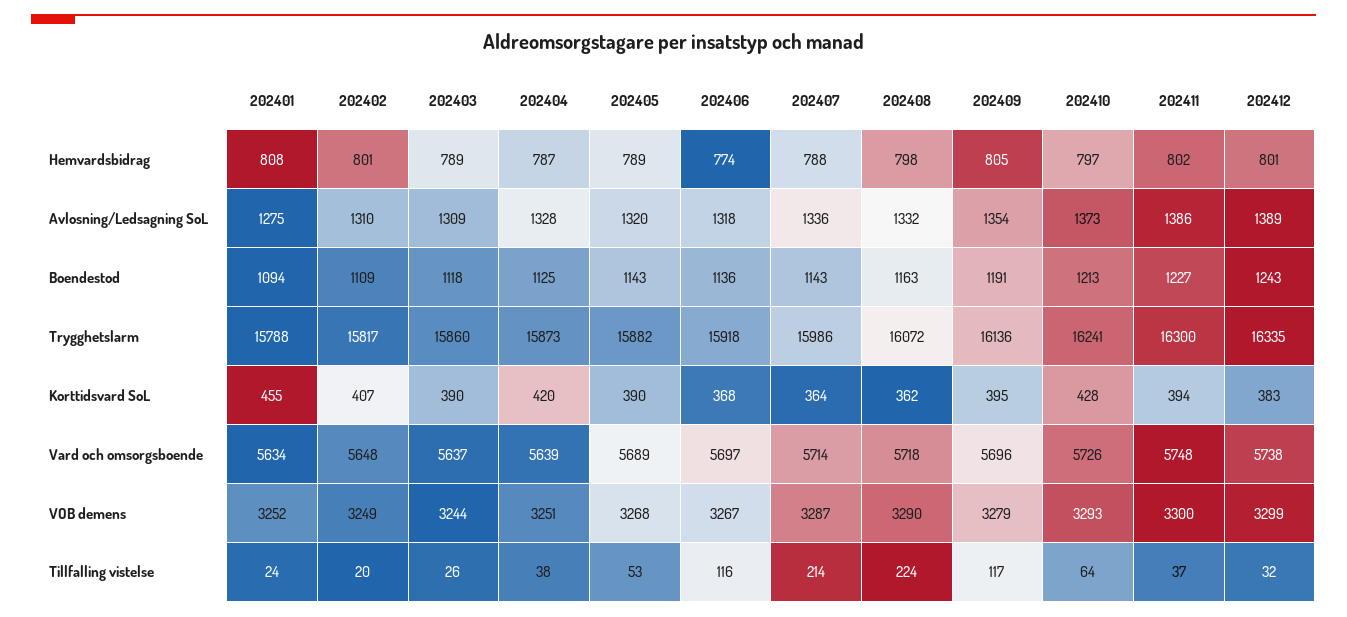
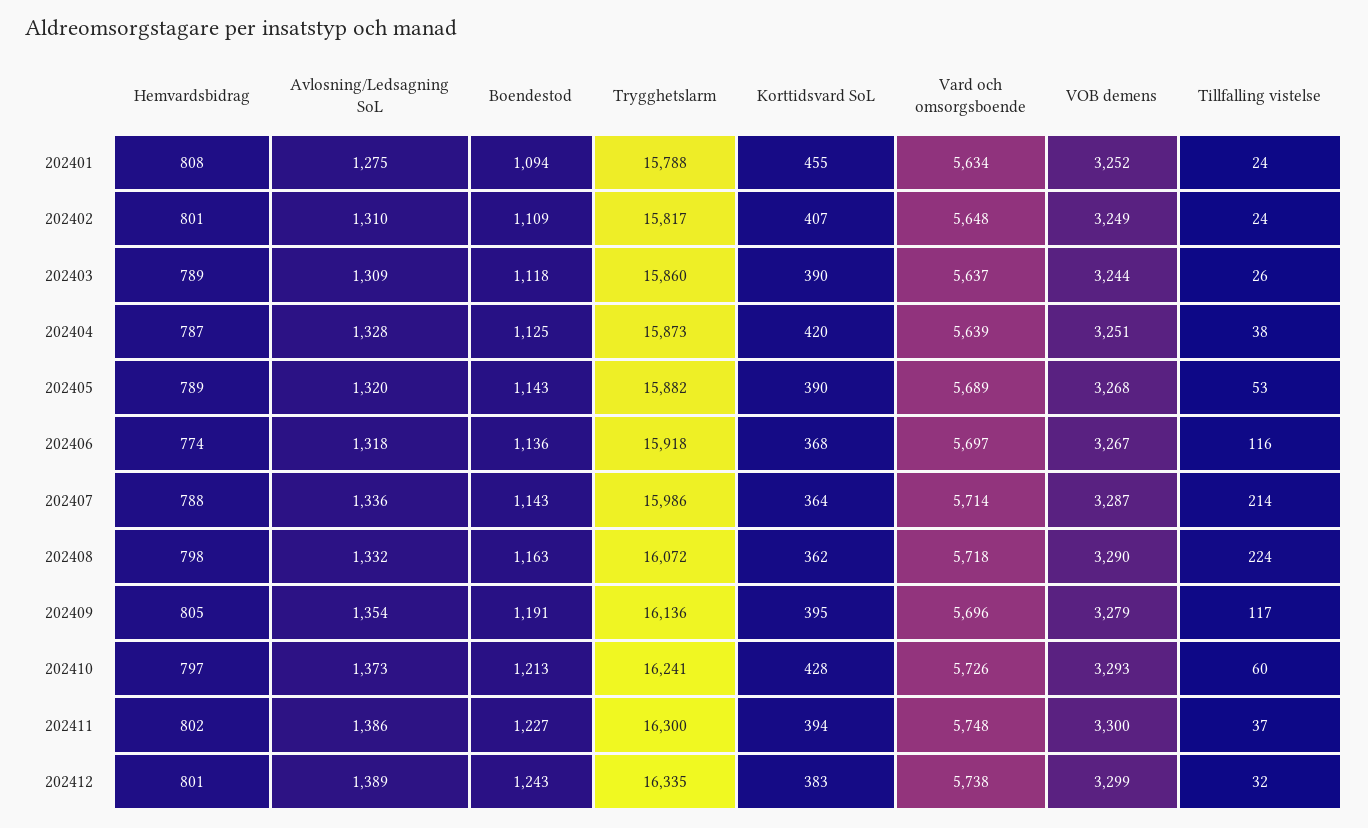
  {
    "202401": {
      "Hemvardsbidrag": 808,
      "Avlosning/Ledsagning SoL": 1275,
      "Boendestod": 1094,
      "Trygghetslarm": 15788,
      "Korttidsvard SoL": 455,
      "Vard och omsorgsboende": 5634,
      "VOB demens": 3252,
      "Tillfalling vistelse": 24
    },
    "202402": {
      "Hemvardsbidrag": 801,
      "Avlosning/Ledsagning SoL": 1310,
      "Boendestod": 1109,
      "Trygghetslarm": 15817,
      "Korttidsvard SoL": 407,
      "Vard och omsorgsboende": 5648,
      "VOB demens": 3249,
-     "Tillfalling vistelse": 20
+     "Tillfalling vistelse": 24
    },
    "202403": {
      "Hemvardsbidrag": 789,
      "Avlosning/Ledsagning SoL": 1309,
      "Boendestod": 1118,
      "Trygghetslarm": 15860,
      "Korttidsvard SoL": 390,
      "Vard och omsorgsboende": 5637,
      "VOB demens": 3244,
      "Tillfalling vistelse": 26
    },
    "202404": {
      "Hemvardsbidrag": 787,
      "Avlosning/Ledsagning SoL": 1328,
      "Boendestod": 1125,
      "Trygghetslarm": 15873,
      "Korttidsvard SoL": 420,
      "Vard och omsorgsboende": 5639,
      "VOB demens": 3251,
      "Tillfalling vistelse": 38
    },
    "202405": {
      "Hemvardsbidrag": 789,
      "Avlosning/Ledsagning SoL": 1320,
      "Boendestod": 1143,
      "Trygghetslarm": 15882,
      "Korttidsvard SoL": 390,
      "Vard och omsorgsboende": 5689,
      "VOB demens": 3268,
      "Tillfalling vistelse": 53
    },
    "202406": {
      "Hemvardsbidrag": 774,
      "Avlosning/Ledsagning SoL": 1318,
      "Boendestod": 1136,
      "Trygghetslarm": 15918,
      "Korttidsvard SoL": 368,
      "Vard och omsorgsboende": 5697,
      "VOB demens": 3267,
      "Tillfalling vistelse": 116
    },
    "202407": {
      "Hemvardsbidrag": 788,
      "Avlosning/Ledsagning SoL": 1336,
      "Boendestod": 1143,
      "Trygghetslarm": 15986,
      "Korttidsvard SoL": 364,
      "Vard och omsorgsboende": 5714,
      "VOB demens": 3287,
      "Tillfalling vistelse": 214
    },
    "202408": {
      "Hemvardsbidrag": 798,
      "Avlosning/Ledsagning SoL": 1332,
      "Boendestod": 1163,
      "Trygghetslarm": 16072,
      "Korttidsvard SoL": 362,
      "Vard och omsorgsboende": 5718,
      "VOB demens": 3290,
      "Tillfalling vistelse": 224
    },
    "202409": {
      "Hemvardsbidrag": 805,
      "Avlosning/Ledsagning SoL": 1354,
      "Boendestod": 1191,
      "Trygghetslarm": 16136,
      "Korttidsvard SoL": 395,
      "Vard och omsorgsboende": 5696,
      "VOB demens": 3279,
      "Tillfalling vistelse": 117
    },
    "202410": {
      "Hemvardsbidrag": 797,
      "Avlosning/Ledsagning SoL": 1373,
      "Boendestod": 1213,
      "Trygghetslarm": 16241,
      "Korttidsvard SoL": 428,
      "Vard och omsorgsboende": 5726,
      "VOB demens": 3293,
-     "Tillfalling vistelse": 64
+     "Tillfalling vistelse": 60
    },
    "202411": {
      "Hemvardsbidrag": 802,
      "Avlosning/Ledsagning SoL": 1386,
      "Boendestod": 1227,
      "Trygghetslarm": 16300,
      "Korttidsvard SoL": 394,
      "Vard och omsorgsboende": 5748,
      "VOB demens": 3300,
      "Tillfalling vistelse": 37
    },
    "202412": {
      "Hemvardsbidrag": 801,
      "Avlosning/Ledsagning SoL": 1389,
      "Boendestod": 1243,
      "Trygghetslarm": 16335,
      "Korttidsvard SoL": 383,
      "Vard och omsorgsboende": 5738,
      "VOB demens": 3299,
      "Tillfalling vistelse": 32
    }
  }

